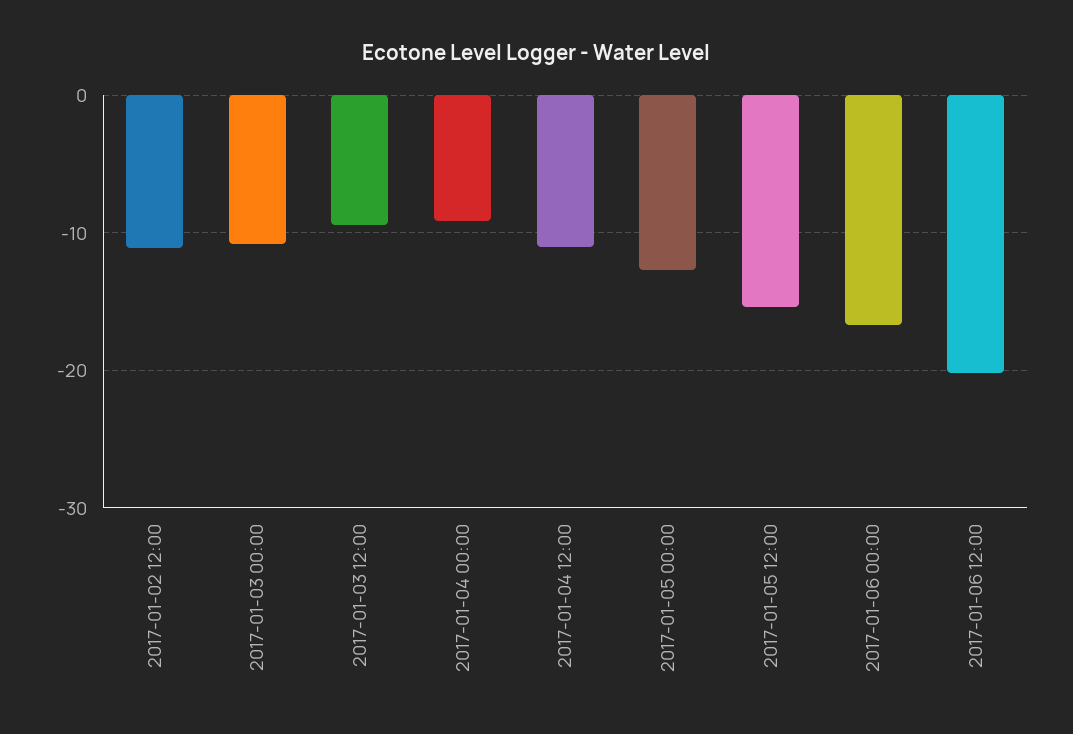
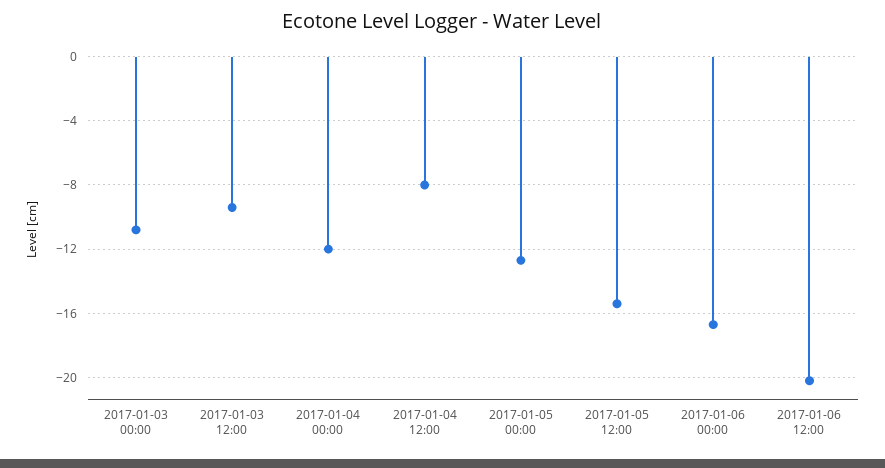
  {
-   "2017-01-02 12:00": -11,
    "2017-01-03 00:00": -11,
    "2017-01-03 12:00": -9.5,
-   "2017-01-04 00:00": -9,
+   "2017-01-04 00:00": -12,
-   "2017-01-04 12:00": -11,
+   "2017-01-04 12:00": -8,
    "2017-01-05 00:00": -12.5,
    "2017-01-05 12:00": -15.5,
    "2017-01-06 00:00": -16.5,
    "2017-01-06 12:00": -20
  }

